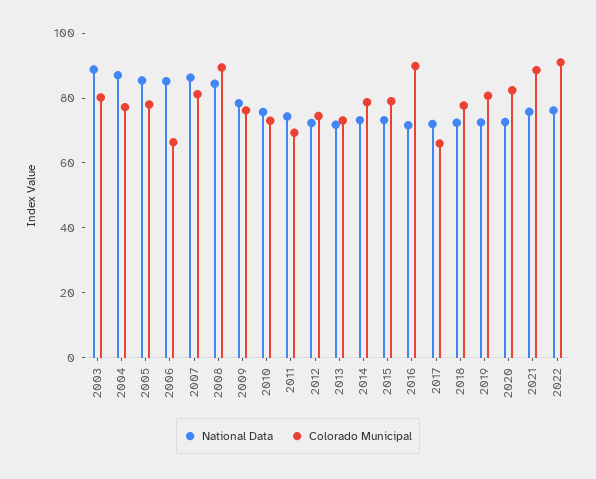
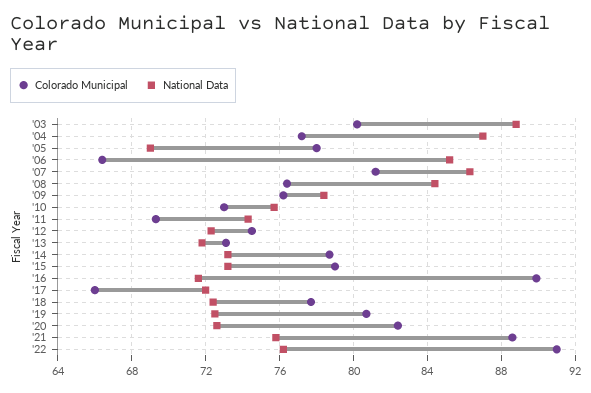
  {
    "National Data": {
      "2003": 89,
      "2004": 87,
-     "2005": 85,
+     "2005": 69,
      "2006": 85,
      "2007": 86.5,
      "2008": 84.5,
      "2009": 78.5,
      "2010": 75.5,
      "2011": 74.5,
      "2012": 72.5,
      "2013": 72,
      "2014": 73,
      "2015": 73,
      "2016": 71.5,
      "2017": 72,
      "2018": 72.5,
      "2019": 72.5,
      "2020": 72.5,
      "2021": 76,
      "2022": 76
    },
    "Colorado Municipal": {
      "2003": 80,
      "2004": 77,
      "2005": 78,
      "2006": 66.5,
      "2007": 81,
-     "2008": 90,
+     "2008": 76.5,
      "2009": 76,
      "2010": 73,
      "2011": 69.5,
      "2012": 74.5,
      "2013": 73,
      "2014": 78.5,
      "2015": 79,
      "2016": 90,
      "2017": 66,
      "2018": 77.5,
      "2019": 80.5,
      "2020": 82.5,
      "2021": 88.5,
      "2022": 91
    }
  }

